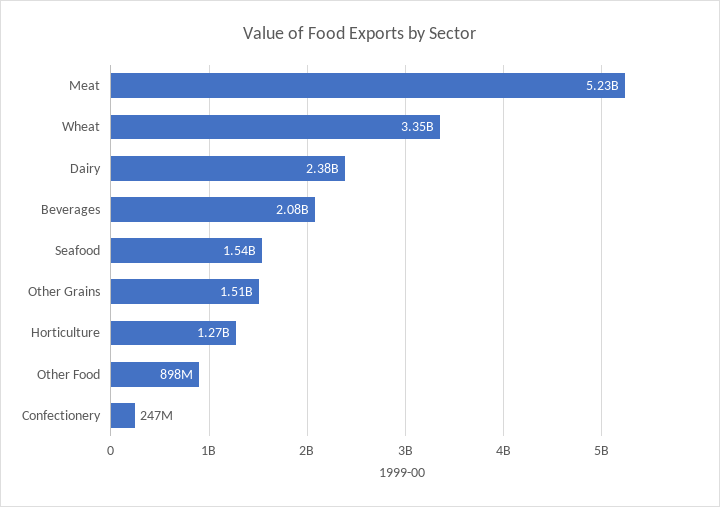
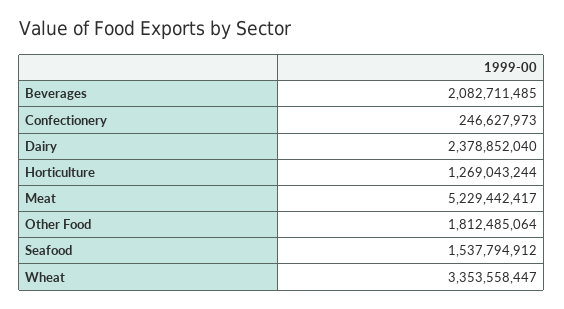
  {
    "Meat": 5229442417,
    "Wheat": 3353558447,
    "Dairy": 2378852040,
    "Beverages": 2082711485,
    "Seafood": 1537794912,
-   "Other Grains": 1510000000,
    "Horticulture": 1269043244,
-   "Other Food": 898000000,
+   "Other Food": 1812485064,
    "Confectionery": 246627973
  }

